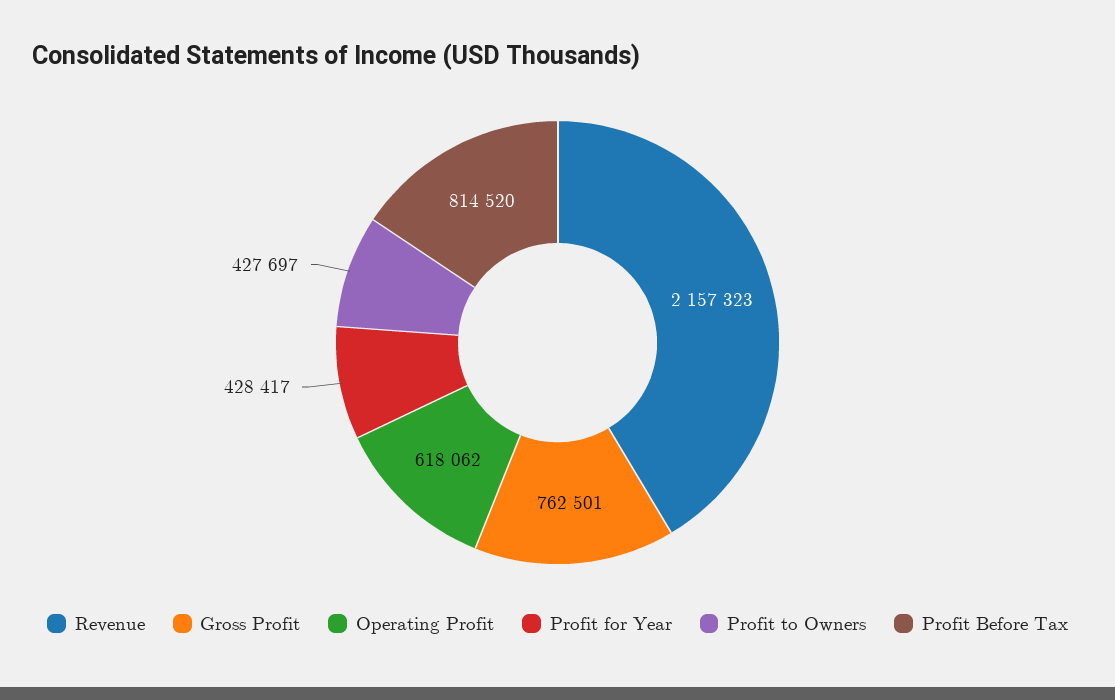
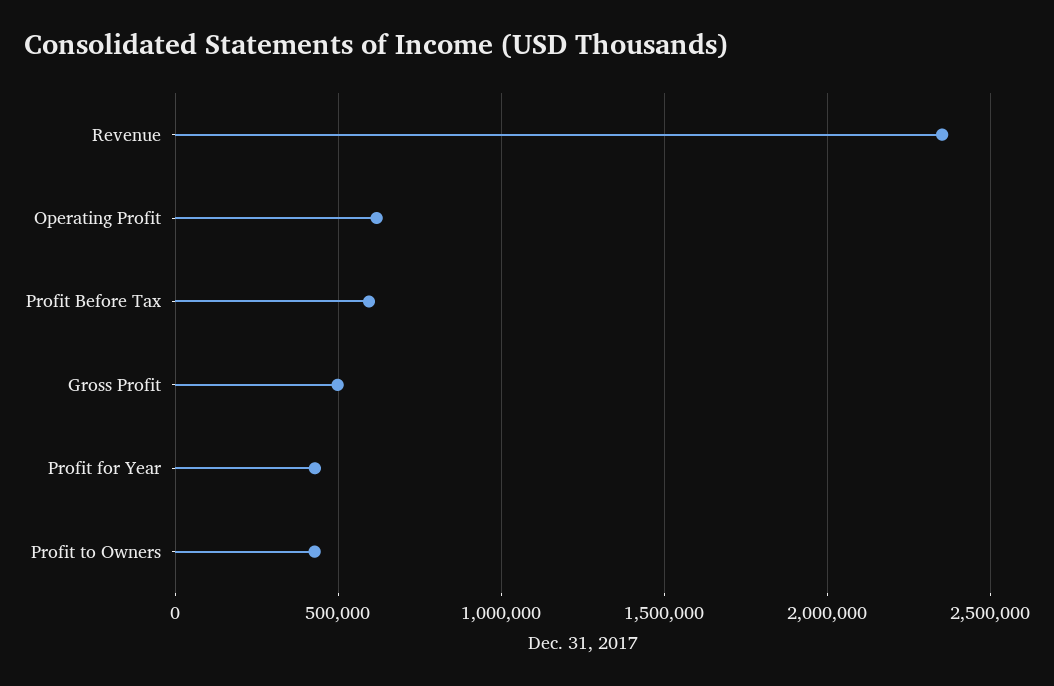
  {
-   "Revenue": 2157323,
+   "Revenue": 2350000,
-   "Gross Profit": 762501,
+   "Gross Profit": 500000,
    "Operating Profit": 618062,
    "Profit for Year": 428417,
    "Profit to Owners": 427697,
-   "Profit Before Tax": 814520
+   "Profit Before Tax": 600000
  }

